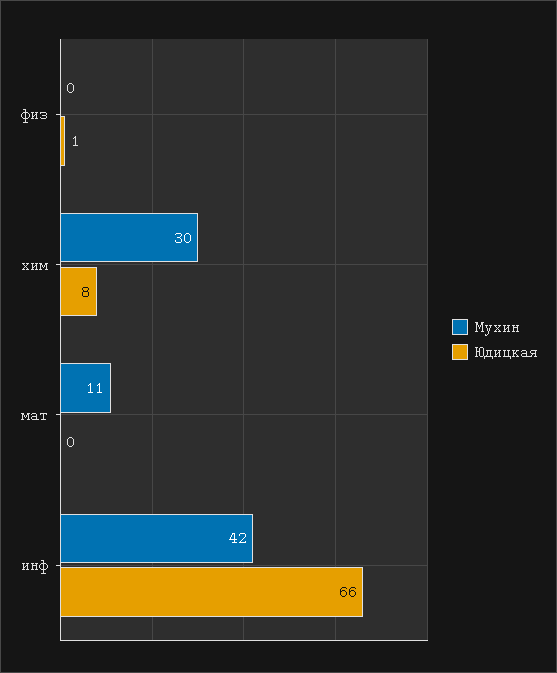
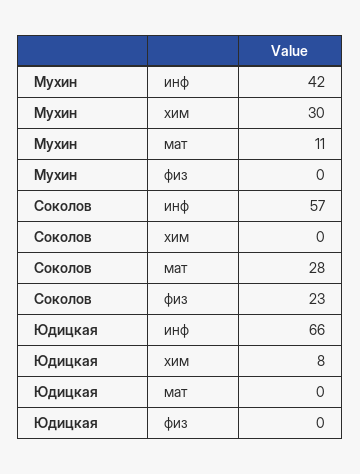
  {
    "Мухин": {
      "физ": 0,
      "хим": 30,
      "мат": 11,
      "инф": 42
    },
    "Юдицкая": {
-     "физ": 1,
+     "физ": 0,
      "хим": 8,
      "мат": 0,
      "инф": 66
-   }
+   },
+   "Соколов": {
+     "инф": 57,
+     "хим": 0,
+     "мат": 28,
+     "физ": 23
+   }
  }

